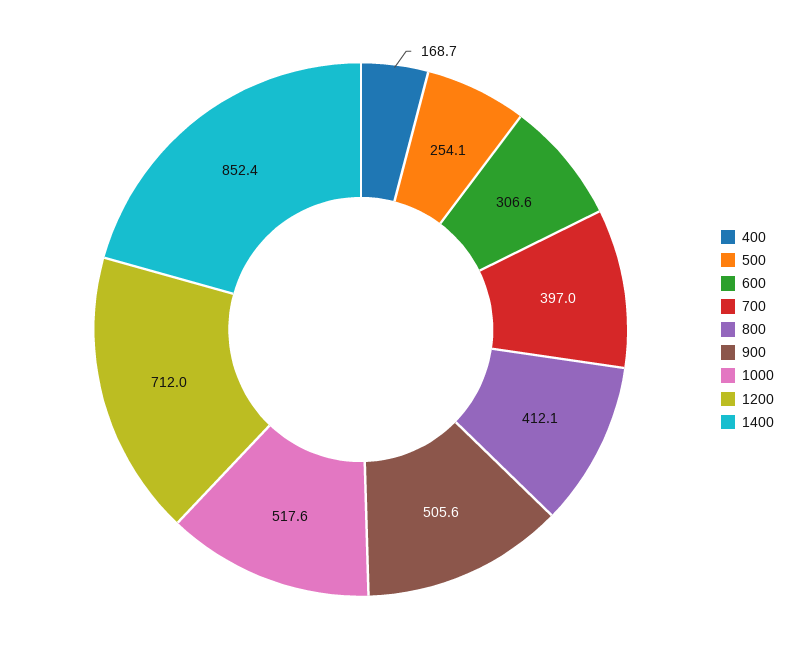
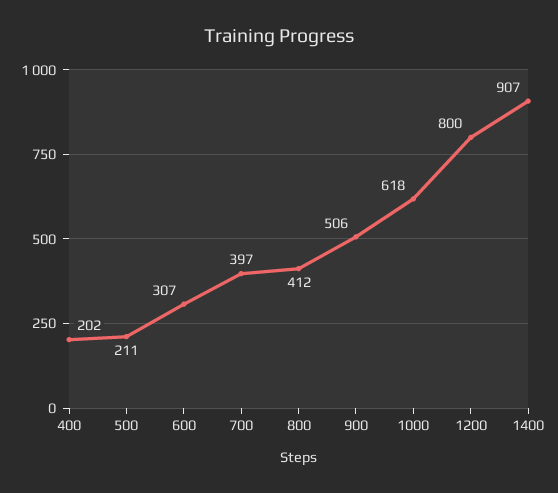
  {
-   "400": 168.7,
+   "400": 202,
-   "500": 254.1,
+   "500": 211,
    "600": 306.6,
    "700": 397,
    "800": 412.1,
    "900": 505.6,
-   "1000": 517.6,
+   "1000": 618,
-   "1200": 712,
+   "1200": 800,
-   "1400": 852.4
+   "1400": 907
  }

